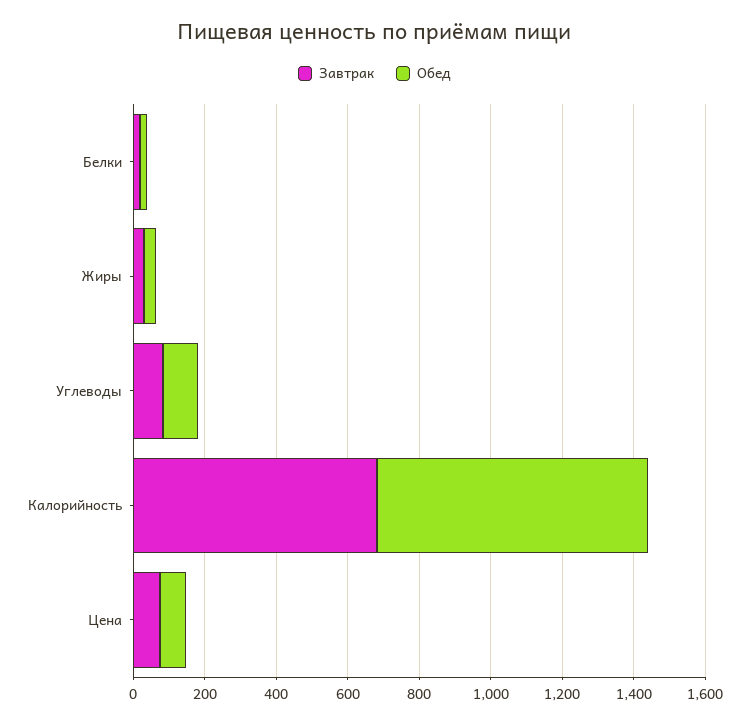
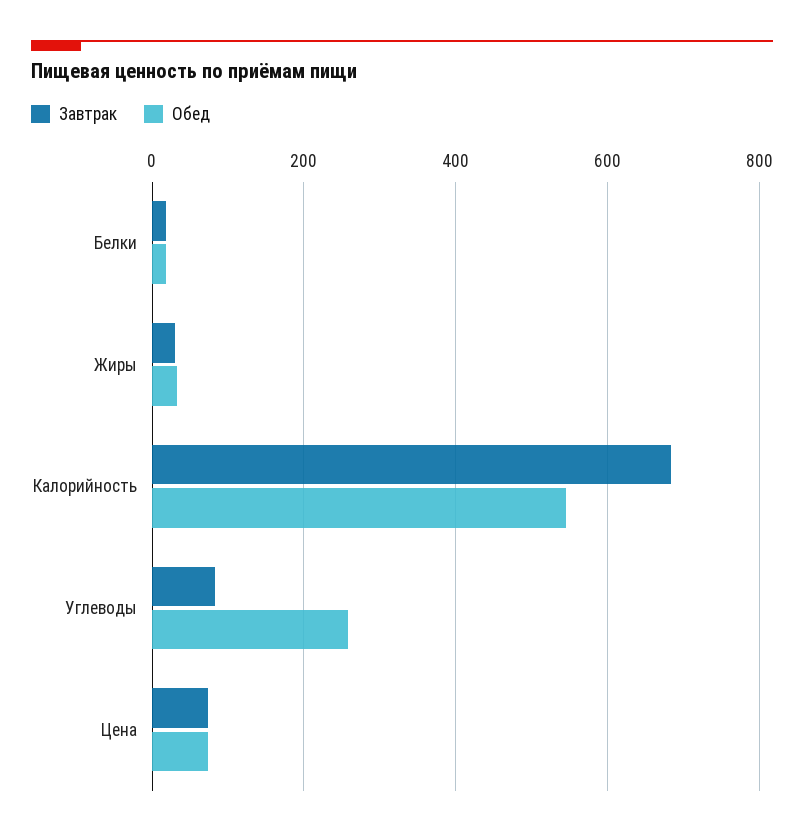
  {
    "Завтрак": {
      "Белки": 20,
      "Жиры": 40,
      "Углеводы": 80,
      "Калорийность": 680,
      "Цена": 80
    },
    "Обед": {
      "Белки": 20,
      "Жиры": 40,
-     "Углеводы": 100,
+     "Углеводы": 260,
-     "Калорийность": 750,
+     "Калорийность": 540,
      "Цена": 80
    }
  }

